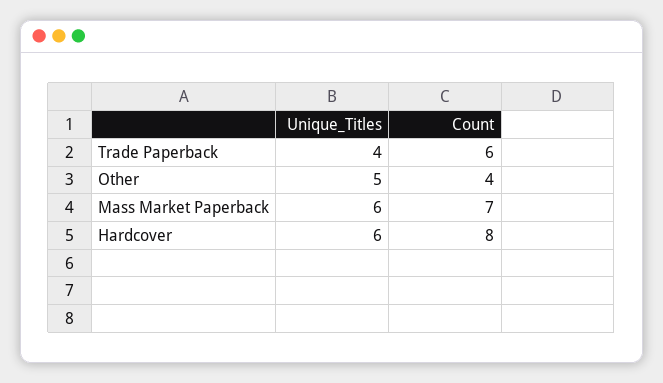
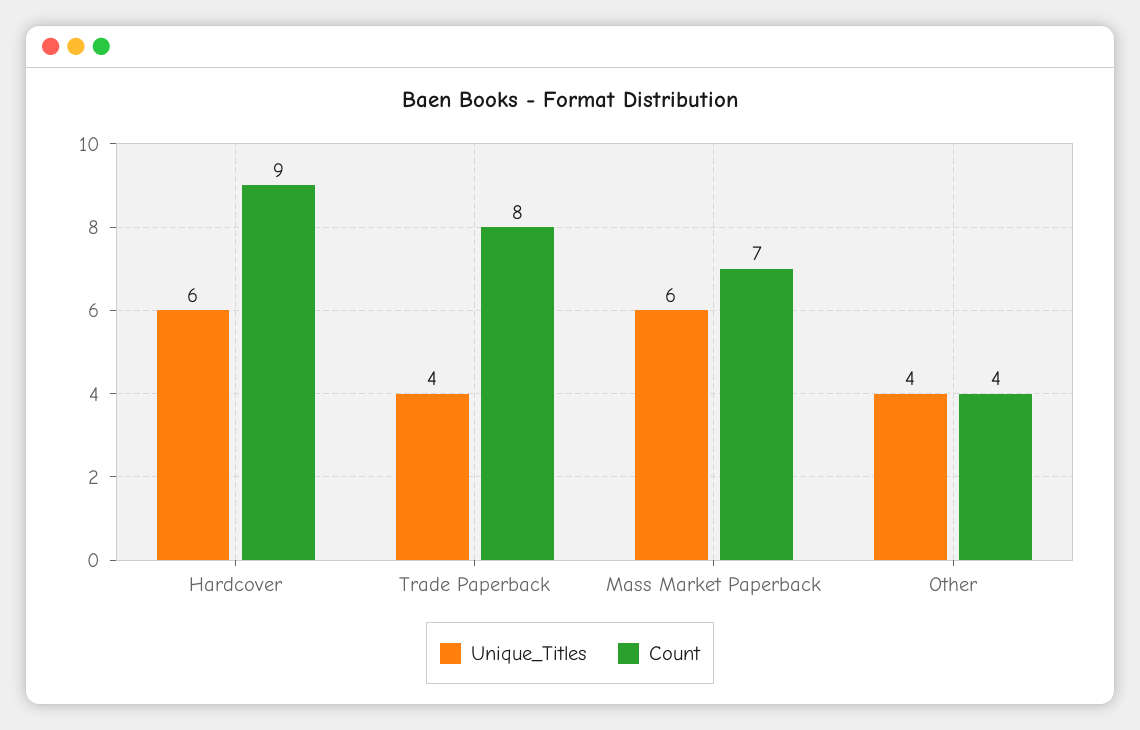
  {
    "Unique_Titles": {
      "Trade Paperback": 4,
-     "Other": 5,
+     "Other": 4,
      "Mass Market Paperback": 6,
      "Hardcover": 6
    },
    "Count": {
-     "Trade Paperback": 6,
+     "Trade Paperback": 8,
      "Other": 4,
      "Mass Market Paperback": 7,
-     "Hardcover": 8
+     "Hardcover": 9
    }
  }

